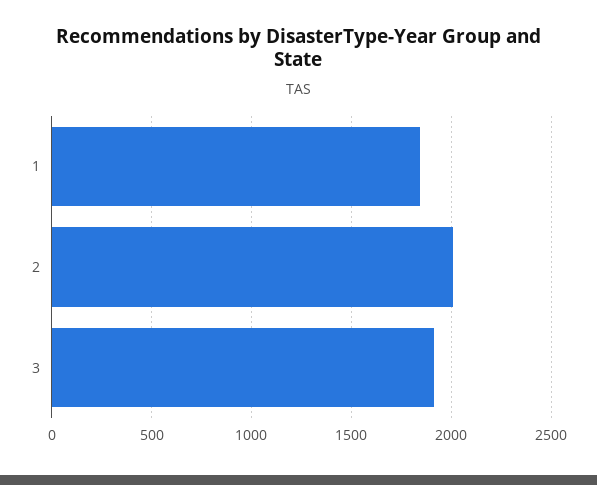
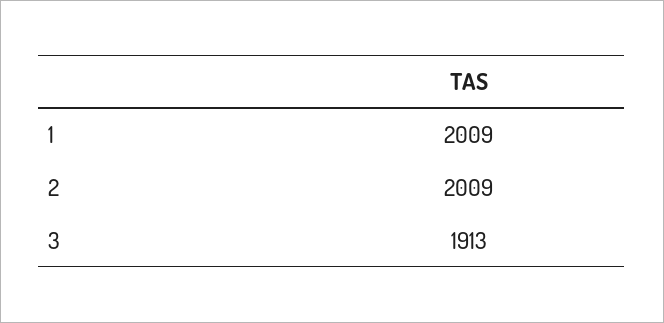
  {
-   "1": 1850,
+   "1": 2009,
    "2": 2009,
    "3": 1913
  }

